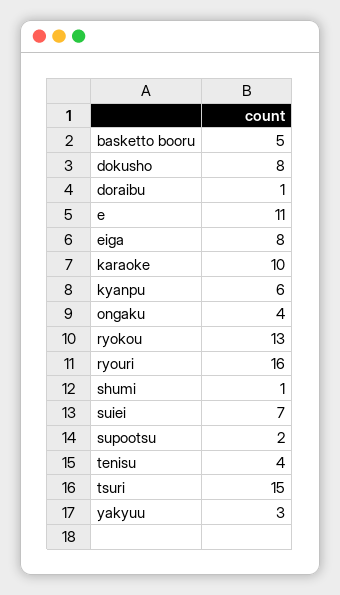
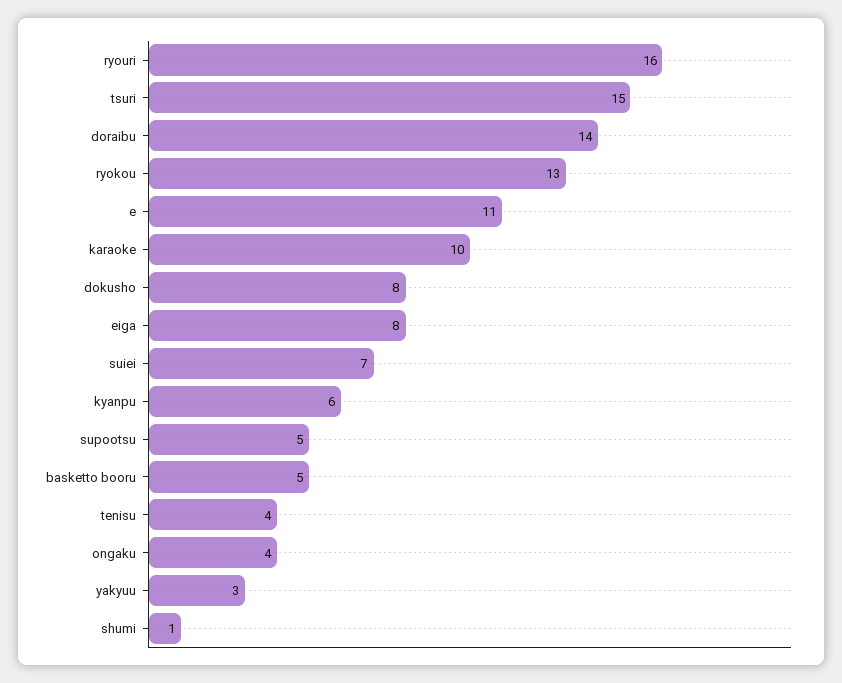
  {
    "basketto booru": 5,
    "dokusho": 8,
-   "doraibu": 1,
+   "doraibu": 14,
    "e": 11,
    "eiga": 8,
    "karaoke": 10,
    "kyanpu": 6,
    "ongaku": 4,
    "ryokou": 13,
    "ryouri": 16,
    "shumi": 1,
    "suiei": 7,
-   "supootsu": 2,
+   "supootsu": 5,
    "tenisu": 4,
    "tsuri": 15,
    "yakyuu": 3
  }

